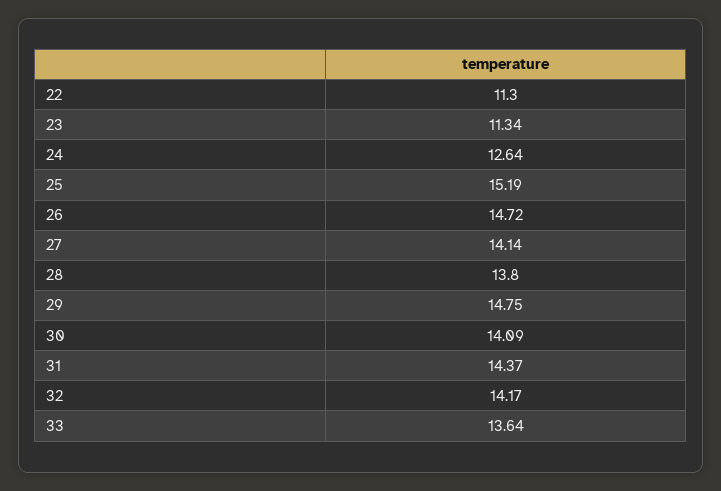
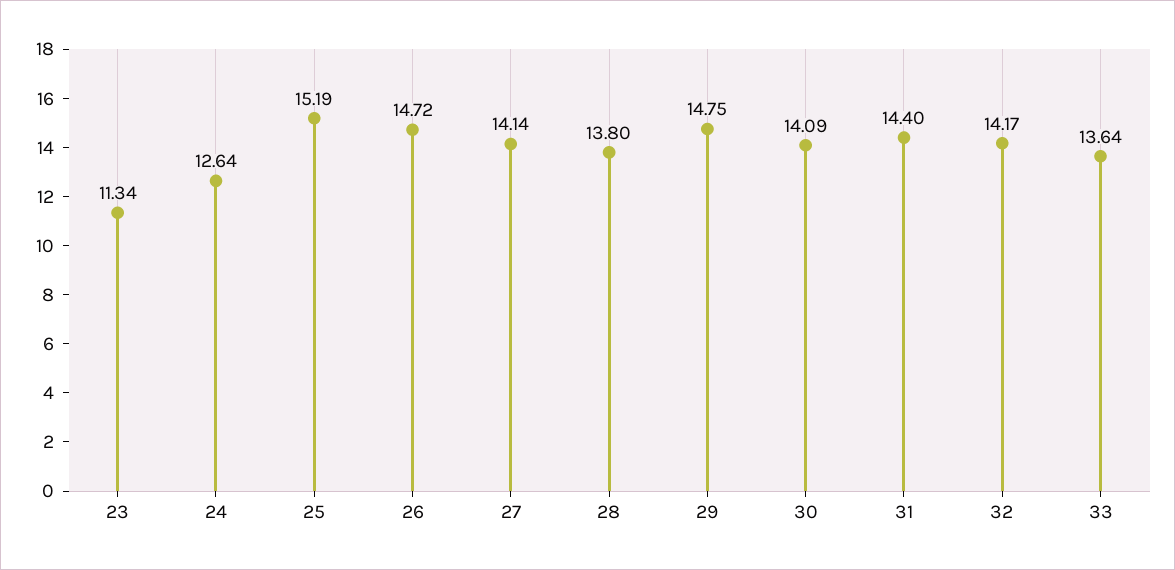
  {
-   "22": 11.3,
    "23": 11.34,
    "24": 12.64,
    "25": 15.19,
    "26": 14.72,
    "27": 14.14,
    "28": 13.8,
    "29": 14.75,
    "30": 14.09,
-   "31": 14.37,
+   "31": 14.4,
    "32": 14.17,
    "33": 13.64
  }

